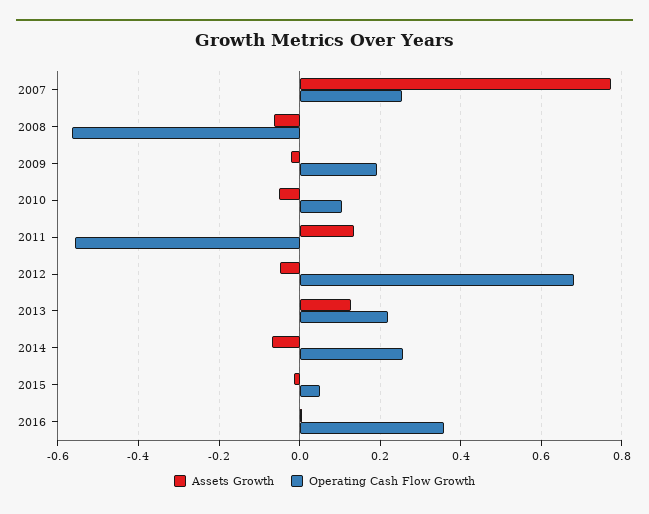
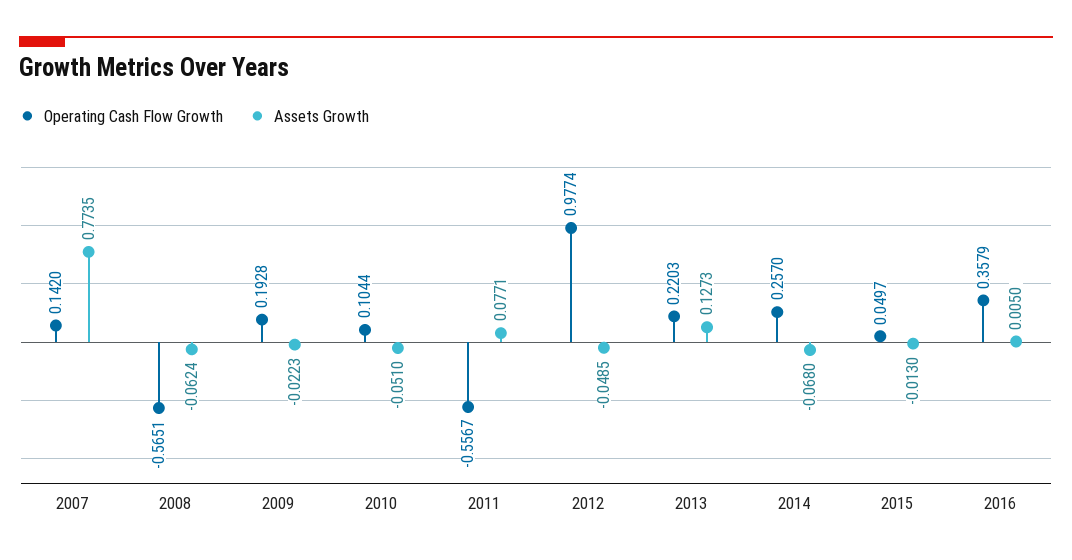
  {
    "Assets Growth": {
      "2007": 0.7735,
      "2008": -0.0624,
      "2009": -0.0223,
      "2010": -0.051,
-     "2011": 0.14,
+     "2011": 0.0771,
      "2012": -0.0485,
      "2013": 0.1273,
      "2014": -0.068,
      "2015": -0.013,
      "2016": 0.005
    },
    "Operating Cash Flow Growth": {
-     "2007": 0.26,
+     "2007": 0.142,
      "2008": -0.5651,
      "2009": 0.1928,
      "2010": 0.1044,
      "2011": -0.5567,
-     "2012": 0.68,
+     "2012": 0.9774,
      "2013": 0.2203,
      "2014": 0.257,
      "2015": 0.0497,
      "2016": 0.3579
    }
  }

